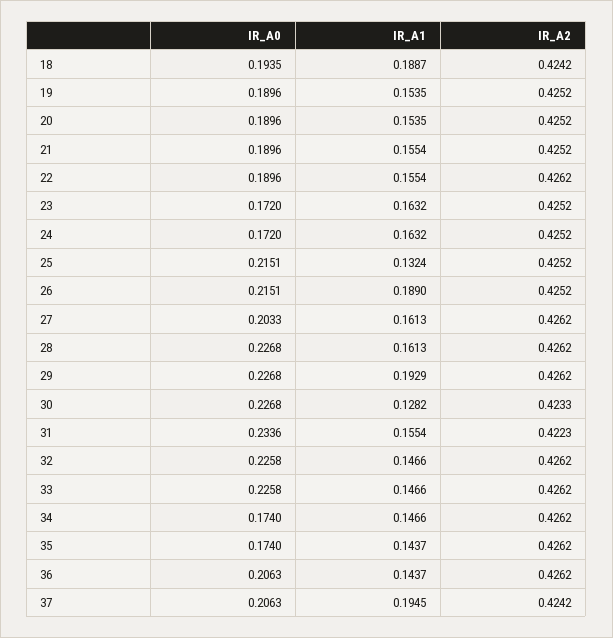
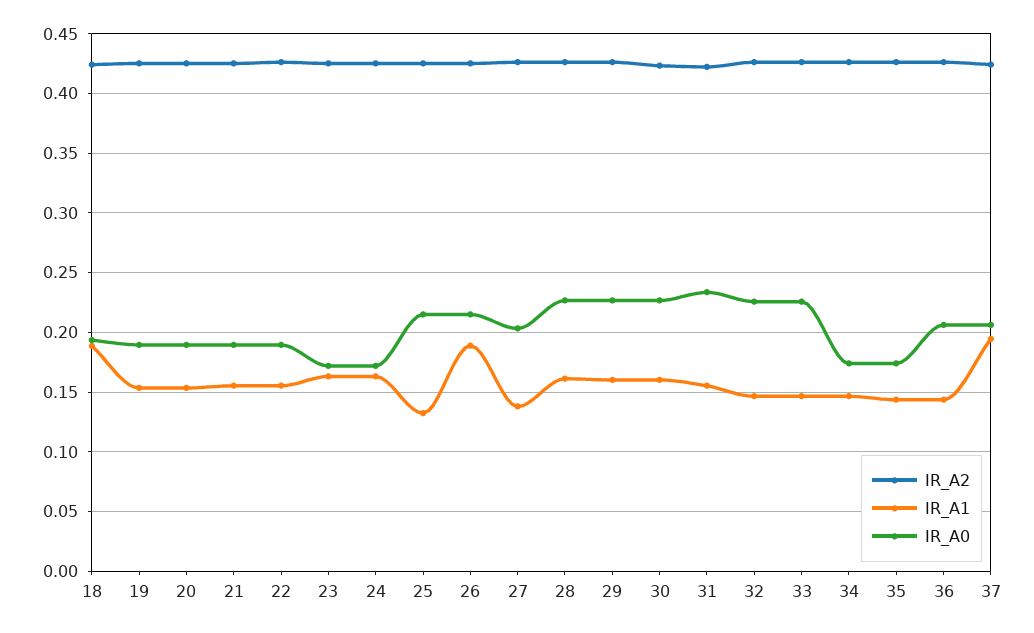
  {
    "IR_A0": {
      "18": 0.1935,
      "19": 0.1896,
      "20": 0.1896,
      "21": 0.1896,
      "22": 0.1896,
      "23": 0.172,
      "24": 0.172,
      "25": 0.2151,
      "26": 0.2151,
      "27": 0.2033,
      "28": 0.2268,
      "29": 0.2268,
      "30": 0.2268,
      "31": 0.2336,
      "32": 0.2258,
      "33": 0.2258,
      "34": 0.174,
      "35": 0.174,
      "36": 0.2063,
      "37": 0.2063
    },
    "IR_A1": {
      "18": 0.1887,
      "19": 0.1535,
      "20": 0.1535,
      "21": 0.1554,
      "22": 0.1554,
      "23": 0.1632,
      "24": 0.1632,
      "25": 0.1324,
      "26": 0.189,
-     "27": 0.1613,
+     "27": 0.14,
      "28": 0.1613,
-     "29": 0.1929,
+     "29": 0.16,
-     "30": 0.1282,
+     "30": 0.16,
      "31": 0.1554,
      "32": 0.1466,
      "33": 0.1466,
      "34": 0.1466,
      "35": 0.1437,
      "36": 0.1437,
      "37": 0.1945
    },
    "IR_A2": {
      "18": 0.4242,
      "19": 0.4252,
      "20": 0.4252,
      "21": 0.4252,
      "22": 0.4262,
      "23": 0.4252,
      "24": 0.4252,
      "25": 0.4252,
      "26": 0.4252,
      "27": 0.4262,
      "28": 0.4262,
      "29": 0.4262,
      "30": 0.4233,
      "31": 0.4223,
      "32": 0.4262,
      "33": 0.4262,
      "34": 0.4262,
      "35": 0.4262,
      "36": 0.4262,
      "37": 0.4242
    }
  }

